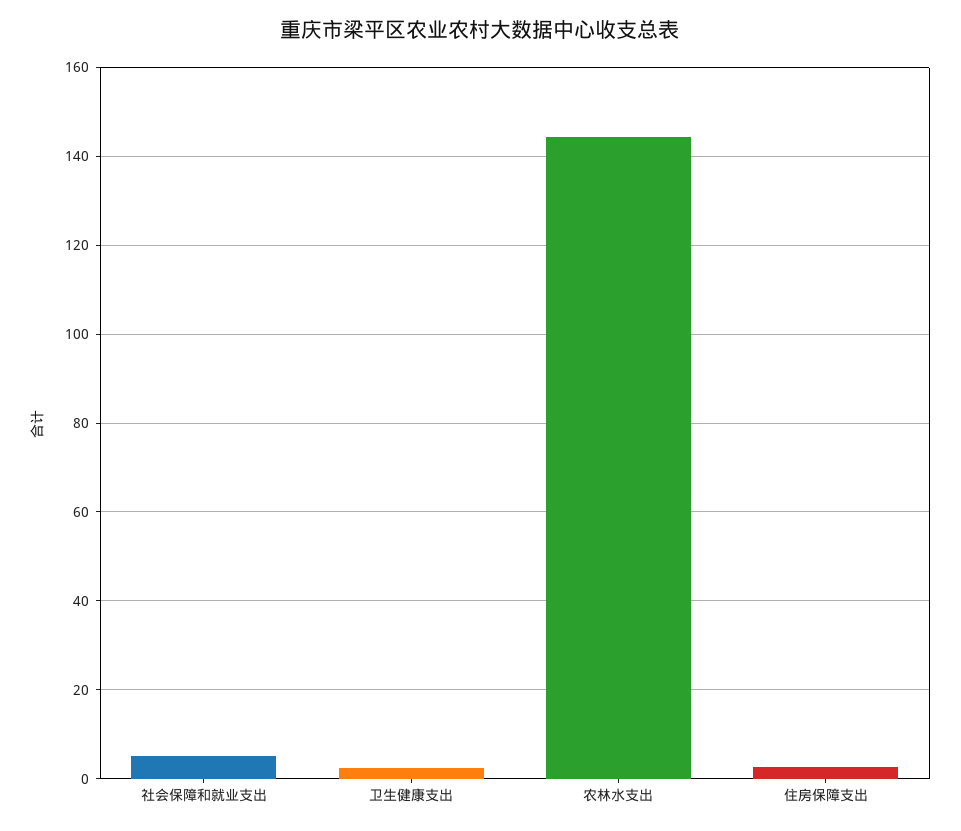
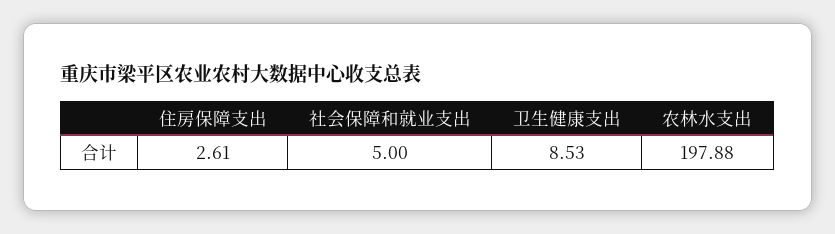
  {
    "社会保障和就业支出": 5,
-   "卫生健康支出": 2,
+   "卫生健康支出": 8.53,
-   "农林水支出": 144,
+   "农林水支出": 197.88,
    "住房保障支出": 2.61
  }

